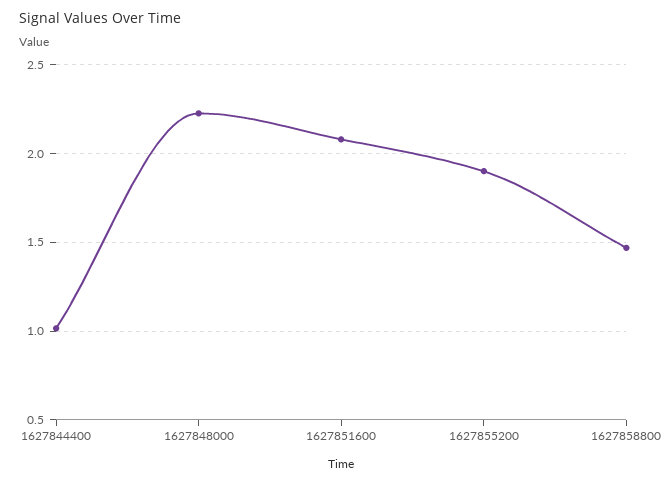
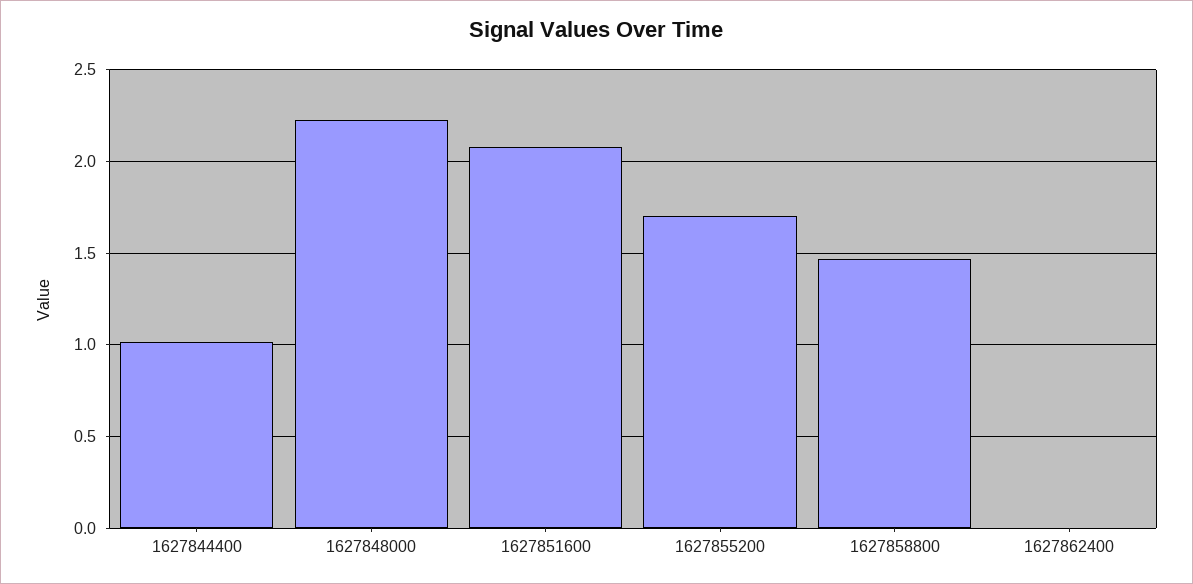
  {
    "1627844400": 1,
    "1627848000": 2.25,
    "1627851600": 2.1,
-   "1627855200": 1.9,
+   "1627855200": 1.7,
-   "1627858800": 1.45
+   "1627858800": 1.45,
+   "1627862400": 0
  }

